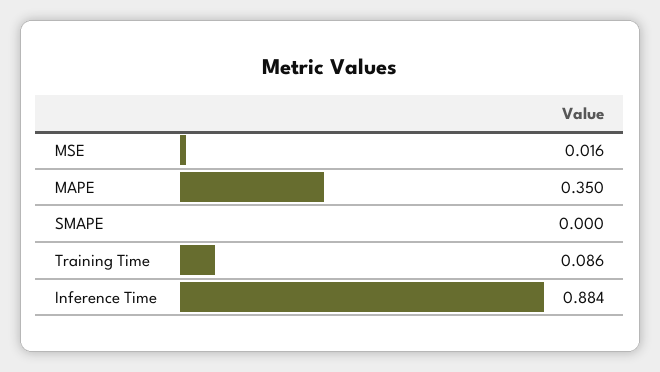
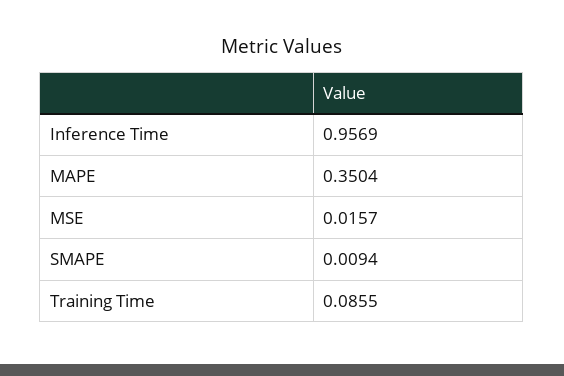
  {
    "MSE": 0.0157,
    "MAPE": 0.3504,
-   "SMAPE": 0,
+   "SMAPE": 0.0094,
    "Training Time": 0.0855,
-   "Inference Time": 0.884
+   "Inference Time": 0.9569
  }

